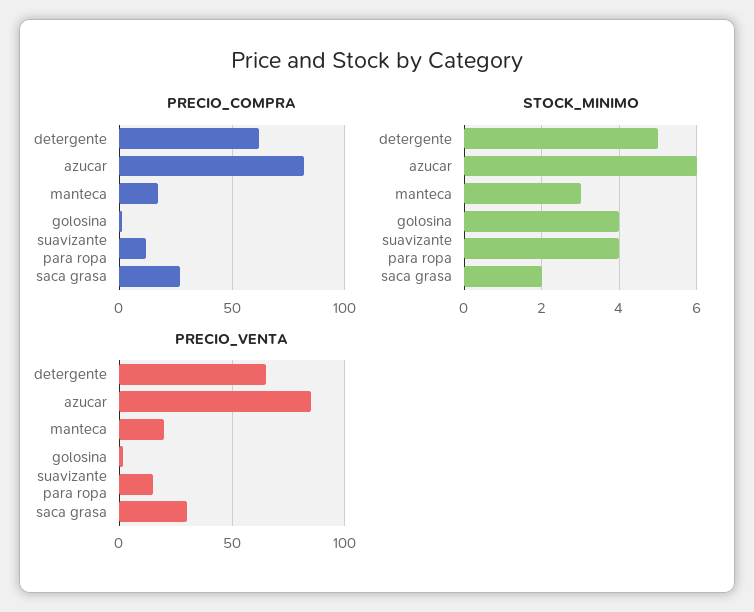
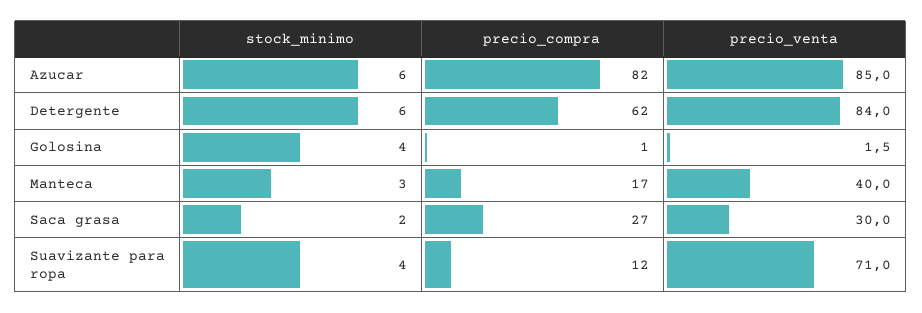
  {
    "PRECIO_COMPRA": {
      "detergente": 62,
      "azucar": 82,
      "manteca": 17,
      "golosina": 1,
      "suavizante para ropa": 12,
      "saca grasa": 27
    },
    "STOCK_MINIMO": {
-     "detergente": 5,
+     "detergente": 6,
      "azucar": 6,
      "manteca": 3,
      "golosina": 4,
      "suavizante para ropa": 4,
      "saca grasa": 2
    },
    "PRECIO_VENTA": {
-     "detergente": 65,
+     "detergente": 84,
      "azucar": 85,
-     "manteca": 20,
+     "manteca": 40,
      "golosina": 1.5,
-     "suavizante para ropa": 15,
+     "suavizante para ropa": 71,
      "saca grasa": 30
    }
  }

